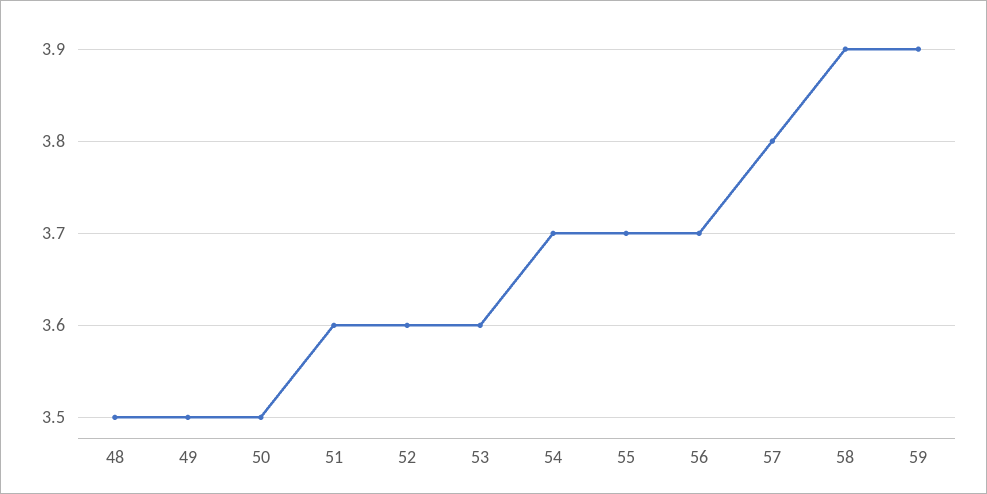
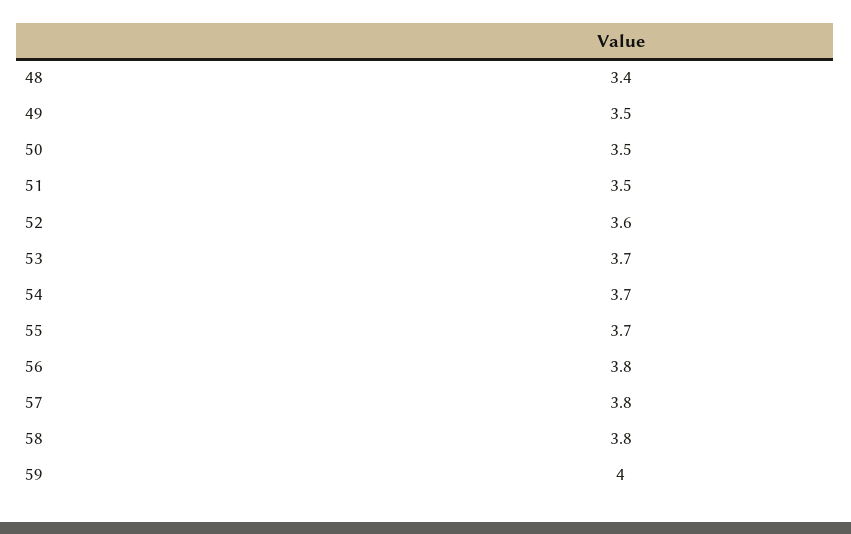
  {
-   "48": 3.5,
+   "48": 3.4,
    "49": 3.5,
    "50": 3.5,
-   "51": 3.6,
+   "51": 3.5,
    "52": 3.6,
-   "53": 3.6,
+   "53": 3.7,
    "54": 3.7,
    "55": 3.7,
-   "56": 3.7,
+   "56": 3.8,
    "57": 3.8,
-   "58": 3.9,
+   "58": 3.8,
-   "59": 3.9
+   "59": 4
  }

